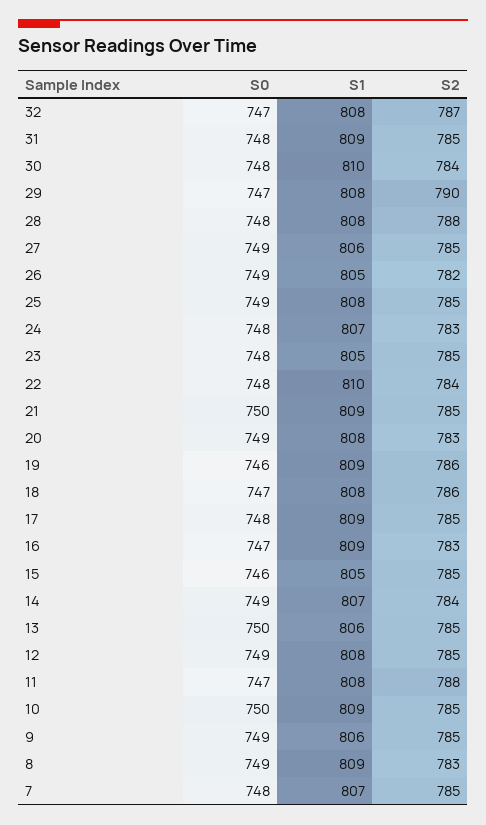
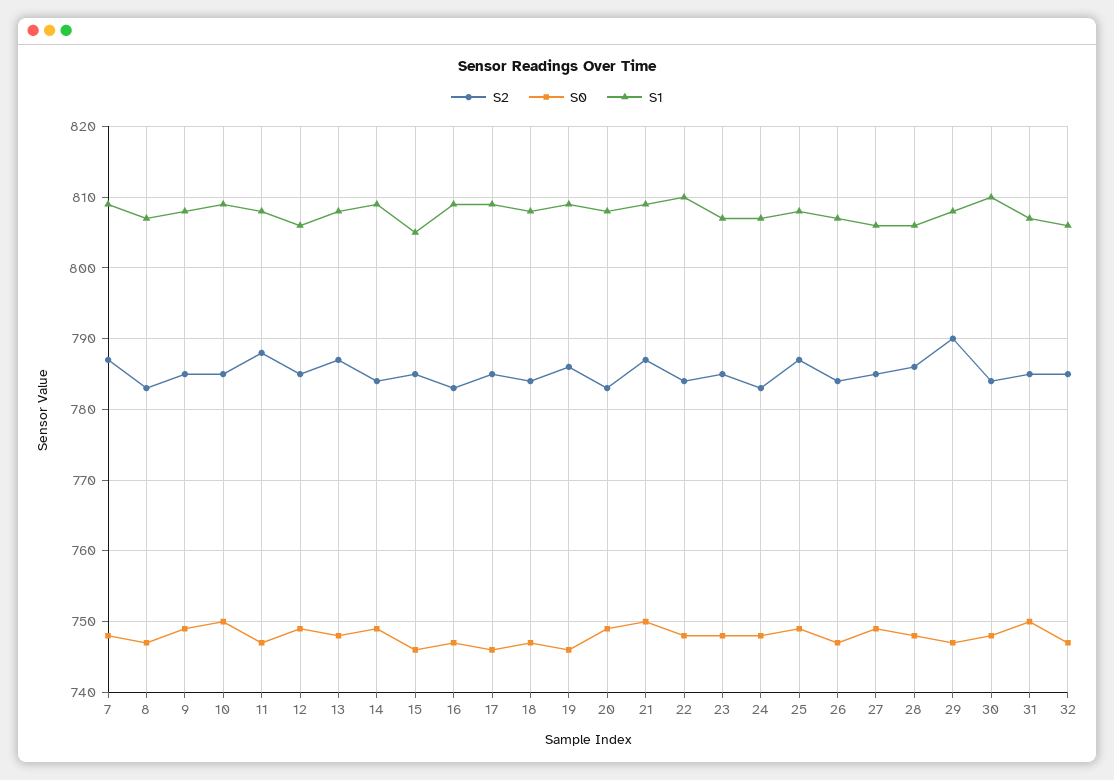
  {
    "S0": {
      "32": 747,
-     "31": 748,
+     "31": 750,
      "30": 748,
      "29": 747,
      "28": 748,
      "27": 749,
-     "26": 749,
+     "26": 747,
      "25": 749,
      "24": 748,
      "23": 748,
      "22": 748,
      "21": 750,
      "20": 749,
      "19": 746,
      "18": 747,
-     "17": 748,
+     "17": 746,
      "16": 747,
      "15": 746,
      "14": 749,
-     "13": 750,
+     "13": 748,
      "12": 749,
      "11": 747,
      "10": 750,
      "9": 749,
-     "8": 749,
+     "8": 747,
      "7": 748
    },
    "S1": {
-     "32": 808,
+     "32": 806,
-     "31": 809,
+     "31": 807,
      "30": 810,
      "29": 808,
-     "28": 808,
+     "28": 806,
      "27": 806,
-     "26": 805,
+     "26": 807,
      "25": 808,
      "24": 807,
-     "23": 805,
+     "23": 807,
      "22": 810,
      "21": 809,
      "20": 808,
      "19": 809,
      "18": 808,
      "17": 809,
      "16": 809,
      "15": 805,
-     "14": 807,
+     "14": 809,
-     "13": 806,
+     "13": 808,
-     "12": 808,
+     "12": 806,
      "11": 808,
      "10": 809,
-     "9": 806,
+     "9": 808,
-     "8": 809,
+     "8": 807,
-     "7": 807
+     "7": 809
    },
    "S2": {
-     "32": 787,
+     "32": 785,
      "31": 785,
      "30": 784,
      "29": 790,
-     "28": 788,
+     "28": 786,
      "27": 785,
-     "26": 782,
+     "26": 784,
-     "25": 785,
+     "25": 787,
      "24": 783,
      "23": 785,
      "22": 784,
-     "21": 785,
+     "21": 787,
      "20": 783,
      "19": 786,
-     "18": 786,
+     "18": 784,
      "17": 785,
      "16": 783,
      "15": 785,
      "14": 784,
-     "13": 785,
+     "13": 787,
      "12": 785,
      "11": 788,
      "10": 785,
      "9": 785,
      "8": 783,
-     "7": 785
+     "7": 787
    }
  }

